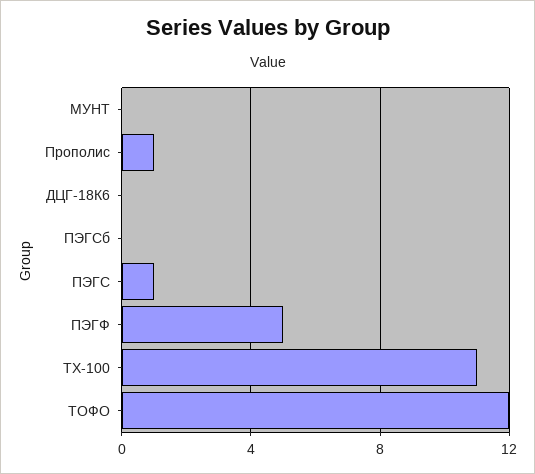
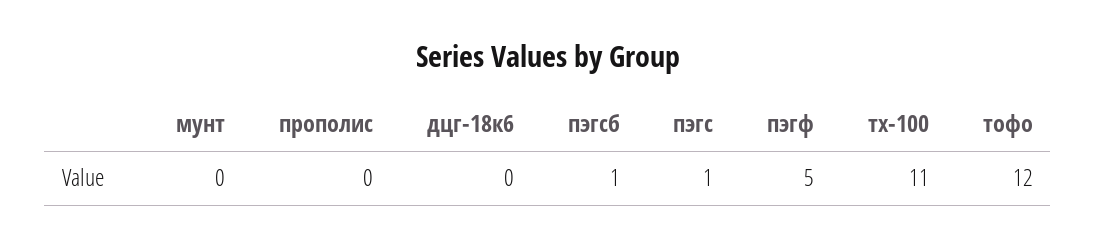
  {
    "МУНТ": 0,
-   "Прополис": 1,
+   "Прополис": 0,
    "ДЦГ-18К6": 0,
-   "ПЭГСб": 0,
+   "ПЭГСб": 1,
    "ПЭГС": 1,
    "ПЭГФ": 5,
    "ТХ-100": 11,
    "ТОФО": 12
  }

